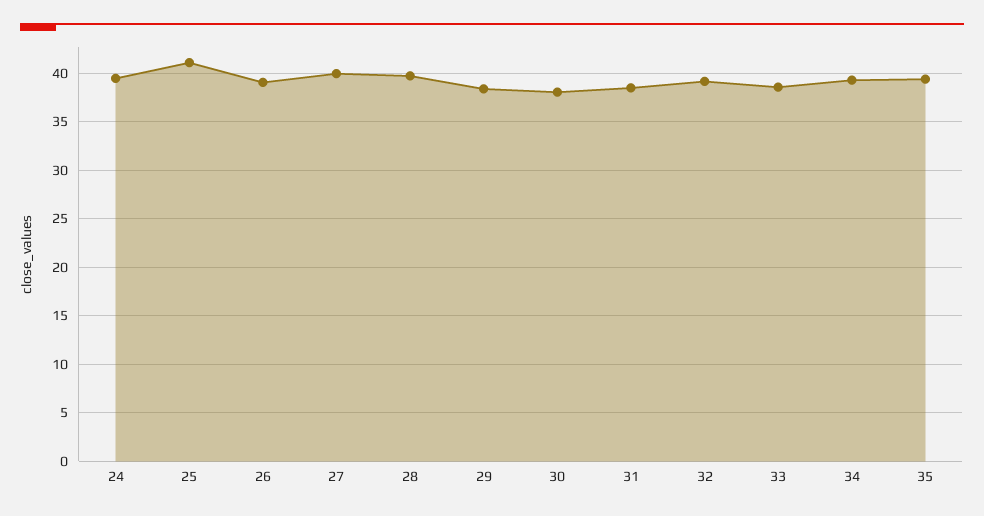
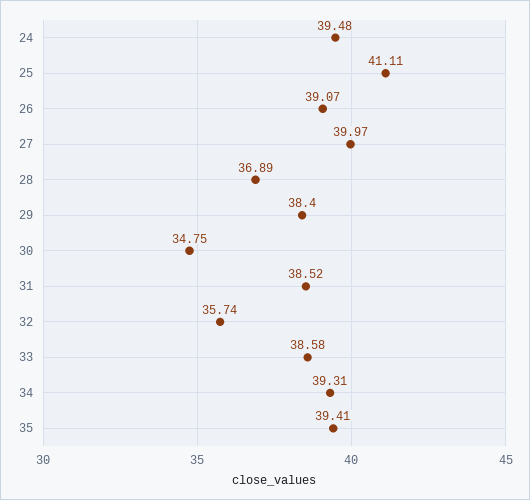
  {
    "24": 39.48,
    "25": 41.11,
    "26": 39.07,
    "27": 39.97,
-   "28": 40,
+   "28": 36.89,
    "29": 38.4,
-   "30": 38,
+   "30": 34.75,
    "31": 38.52,
-   "32": 39,
+   "32": 35.74,
    "33": 38.58,
    "34": 39.31,
    "35": 39.41
  }

